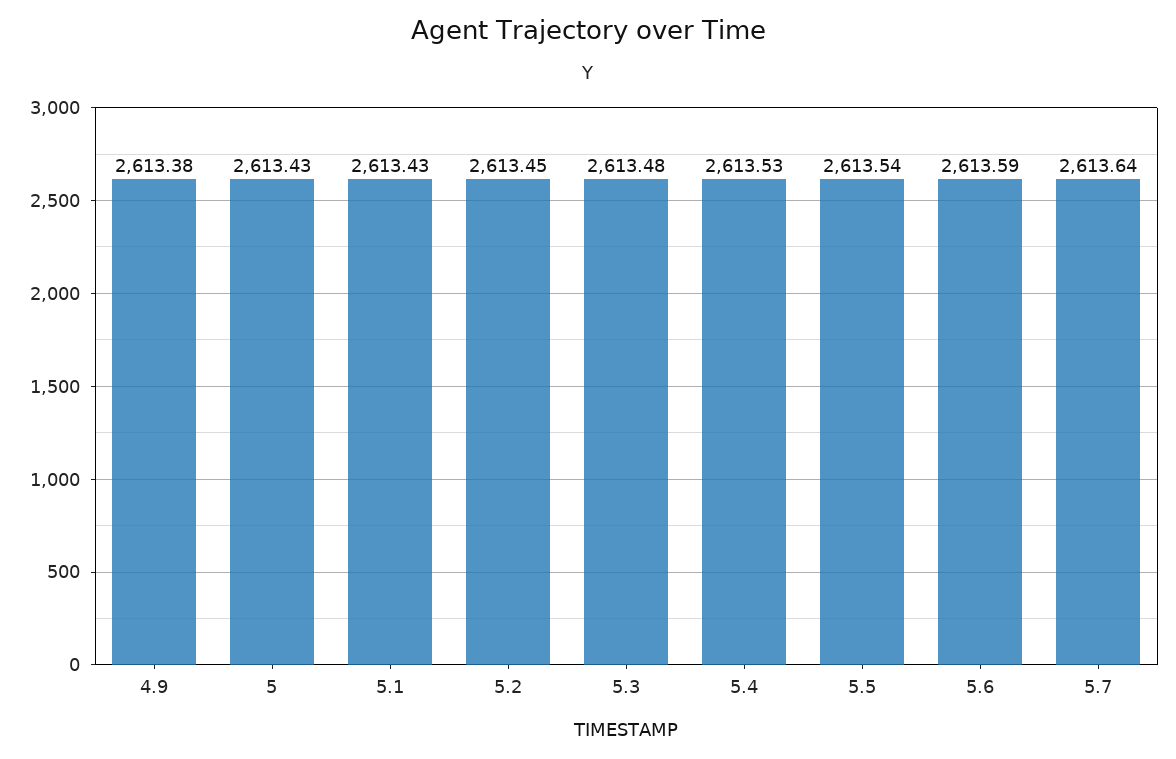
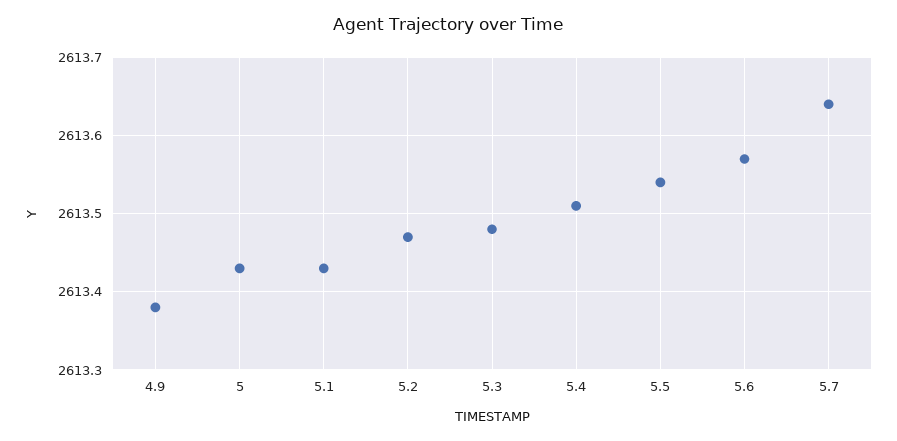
  {
    "4.9": 2613.38,
    "5": 2613.43,
    "5.1": 2613.43,
-   "5.2": 2613.45,
+   "5.2": 2613.47,
    "5.3": 2613.48,
-   "5.4": 2613.53,
+   "5.4": 2613.51,
    "5.5": 2613.54,
-   "5.6": 2613.59,
+   "5.6": 2613.57,
    "5.7": 2613.64
  }

